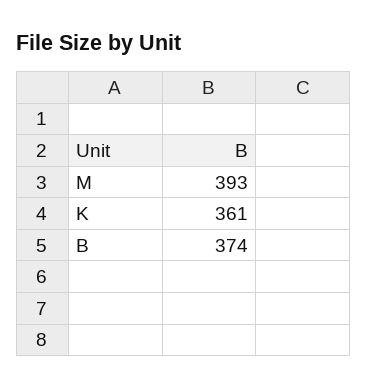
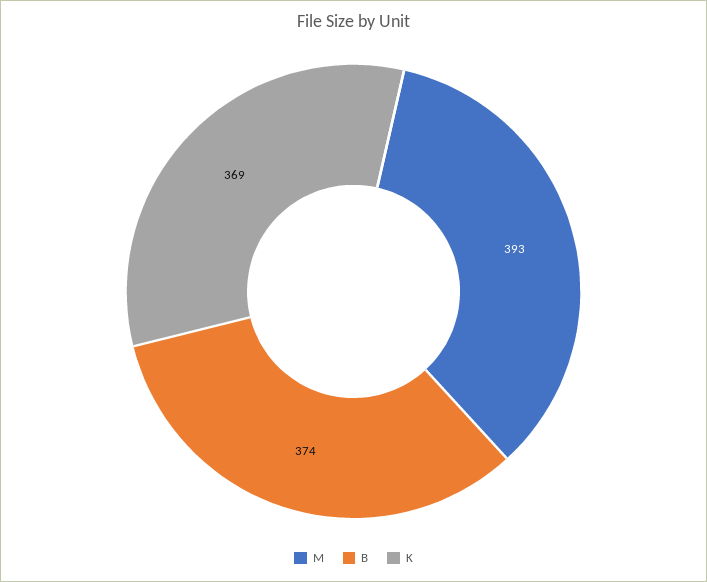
  {
    "M": 393,
-   "K": 361,
+   "K": 369,
    "B": 374
  }

